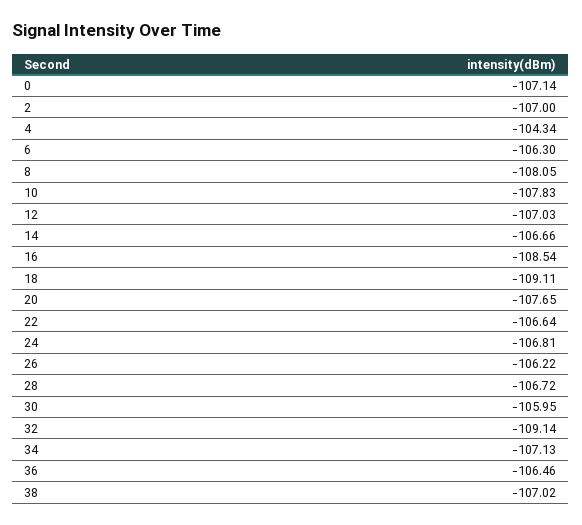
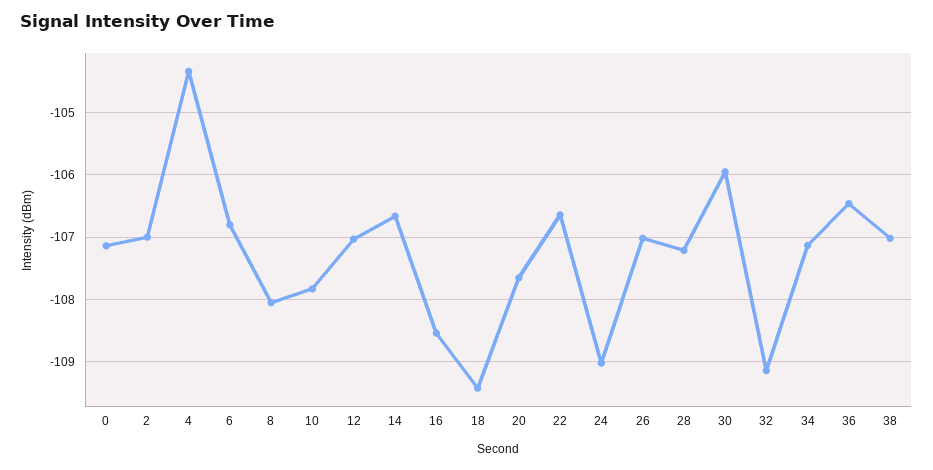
  {
    "0": -107.14,
    "2": -107,
    "4": -104.34,
-   "6": -106.3,
+   "6": -106.8,
    "8": -108.05,
    "10": -107.83,
    "12": -107.03,
    "14": -106.66,
    "16": -108.54,
-   "18": -109.11,
+   "18": -109.4,
    "20": -107.65,
    "22": -106.64,
-   "24": -106.81,
+   "24": -109,
-   "26": -106.22,
+   "26": -107,
-   "28": -106.72,
+   "28": -107.2,
    "30": -105.95,
    "32": -109.14,
    "34": -107.13,
    "36": -106.46,
    "38": -107.02
  }

